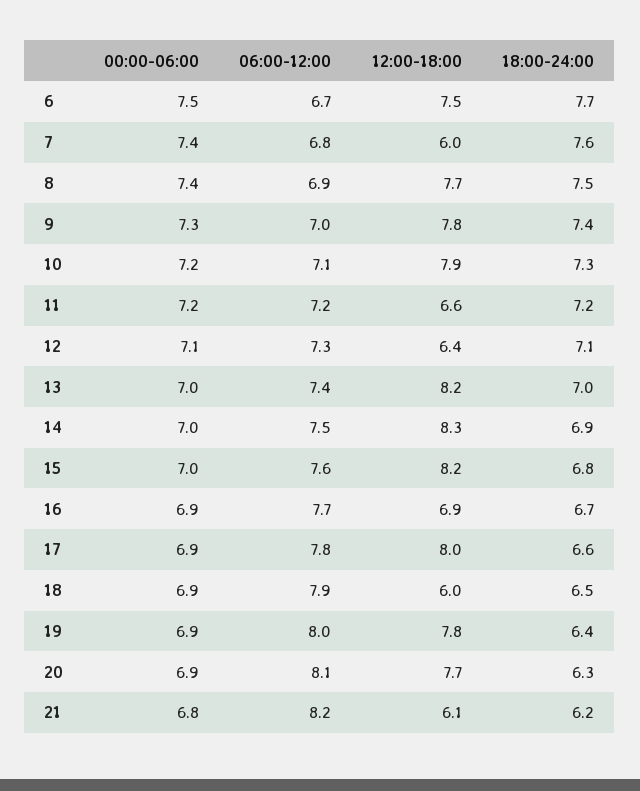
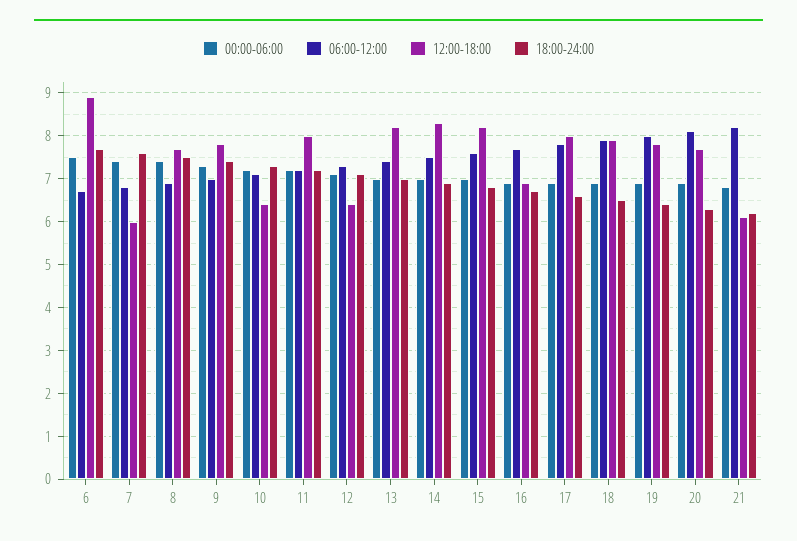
  {
    "00:00-06:00": {
      "6": 7.5,
      "7": 7.4,
      "8": 7.4,
      "9": 7.3,
      "10": 7.2,
      "11": 7.2,
      "12": 7.1,
      "13": 7,
      "14": 7,
      "15": 7,
      "16": 6.9,
      "17": 6.9,
      "18": 6.9,
      "19": 6.9,
      "20": 6.9,
      "21": 6.8
    },
    "06:00-12:00": {
      "6": 6.7,
      "7": 6.8,
      "8": 6.9,
      "9": 7,
      "10": 7.1,
      "11": 7.2,
      "12": 7.3,
      "13": 7.4,
      "14": 7.5,
      "15": 7.6,
      "16": 7.7,
      "17": 7.8,
      "18": 7.9,
      "19": 8,
      "20": 8.1,
      "21": 8.2
    },
    "12:00-18:00": {
-     "6": 7.5,
+     "6": 9,
      "7": 6,
      "8": 7.7,
      "9": 7.8,
-     "10": 7.9,
+     "10": 6.5,
-     "11": 6.6,
+     "11": 8,
      "12": 6.4,
      "13": 8.2,
      "14": 8.3,
      "15": 8.2,
      "16": 6.9,
      "17": 8,
-     "18": 6,
+     "18": 8,
      "19": 7.8,
      "20": 7.7,
      "21": 6.1
    },
    "18:00-24:00": {
      "6": 7.7,
      "7": 7.6,
      "8": 7.5,
      "9": 7.4,
      "10": 7.3,
      "11": 7.2,
      "12": 7.1,
      "13": 7,
      "14": 6.9,
      "15": 6.8,
      "16": 6.7,
      "17": 6.6,
      "18": 6.5,
      "19": 6.4,
      "20": 6.3,
      "21": 6.2
    }
  }

